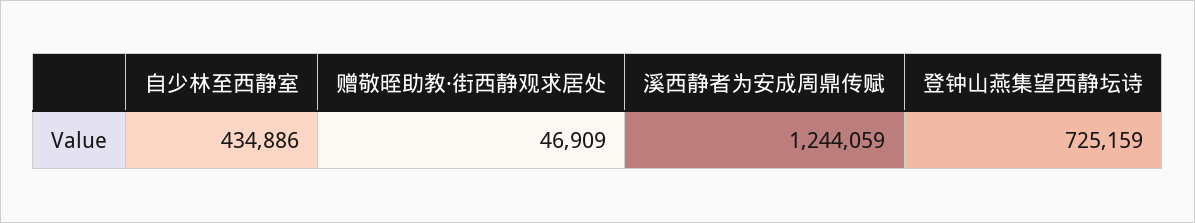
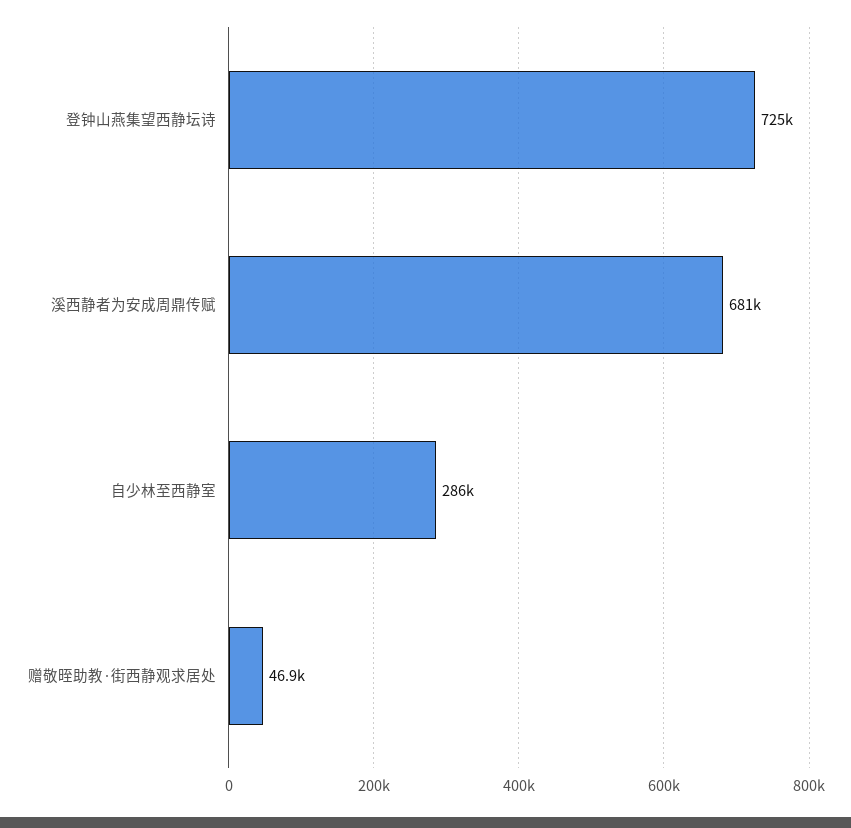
  {
-   "自少林至西静室": 434886,
+   "自少林至西静室": 286000,
    "赠敬晊助教·街西静观求居处": 46909,
-   "溪西静者为安成周鼎传赋": 1244059,
+   "溪西静者为安成周鼎传赋": 681000,
    "登钟山燕集望西静坛诗": 725159
  }

